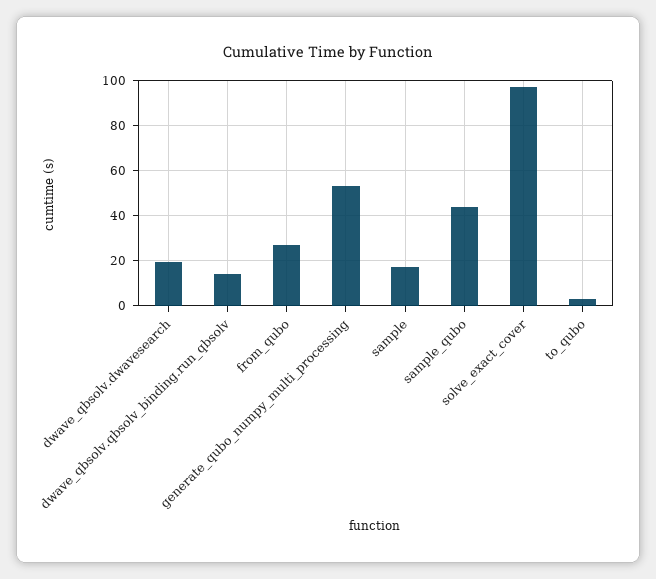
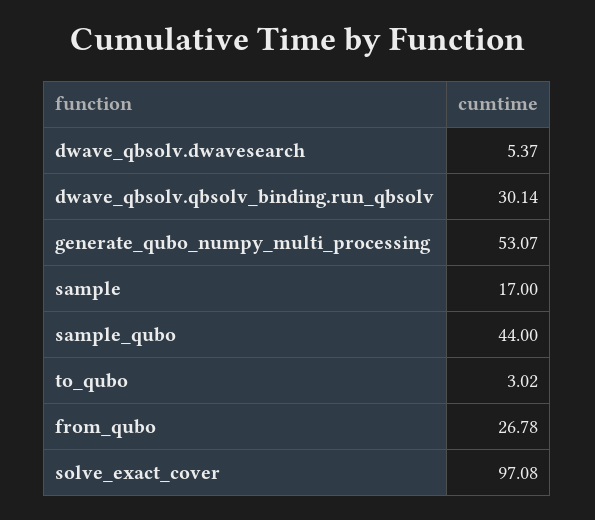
  {
-   "dwave_qbsolv.dwavesearch": 20,
+   "dwave_qbsolv.dwavesearch": 5.37,
-   "dwave_qbsolv.qbsolv_binding.run_qbsolv": 15,
+   "dwave_qbsolv.qbsolv_binding.run_qbsolv": 30.14,
    "from_qubo": 26.78,
    "generate_qubo_numpy_multi_processing": 53.07,
    "sample": 17,
    "sample_qubo": 44,
    "solve_exact_cover": 97.08,
    "to_qubo": 3.02
  }

